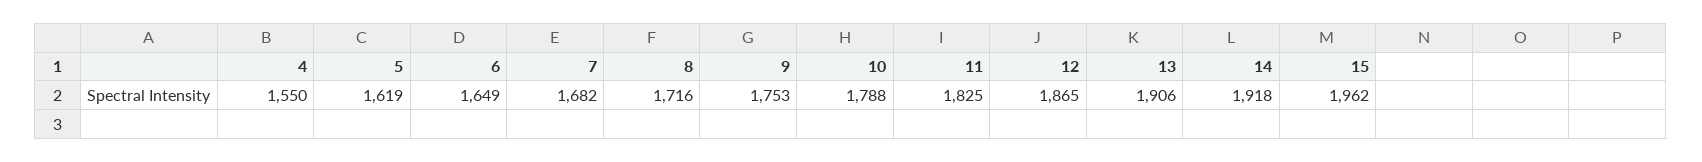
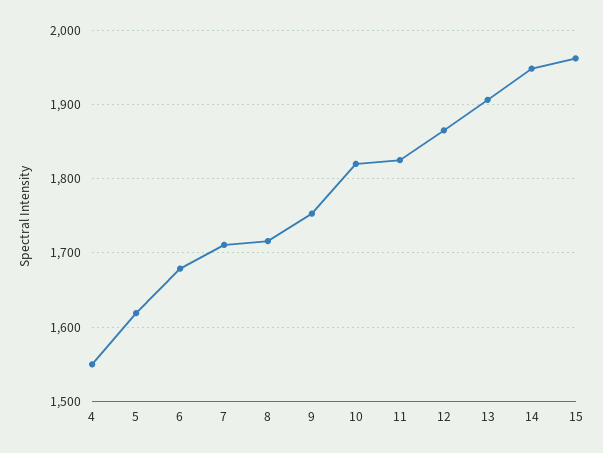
  {
    "4": 1550,
    "5": 1619,
-   "6": 1649,
+   "6": 1680,
-   "7": 1682,
+   "7": 1710,
    "8": 1716,
    "9": 1753,
-   "10": 1788,
+   "10": 1820,
    "11": 1825,
    "12": 1865,
    "13": 1906,
-   "14": 1918,
+   "14": 1950,
    "15": 1962
  }

